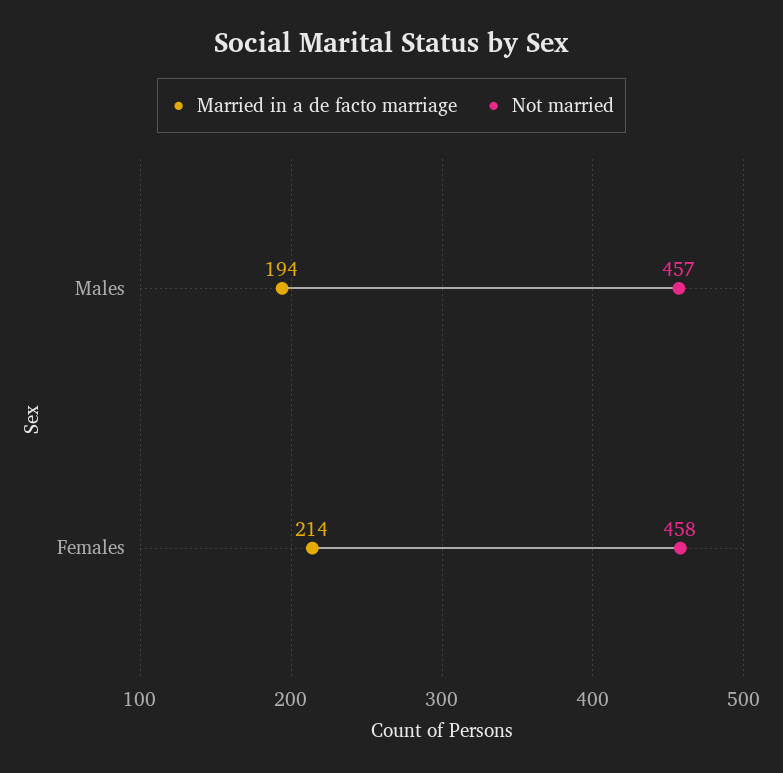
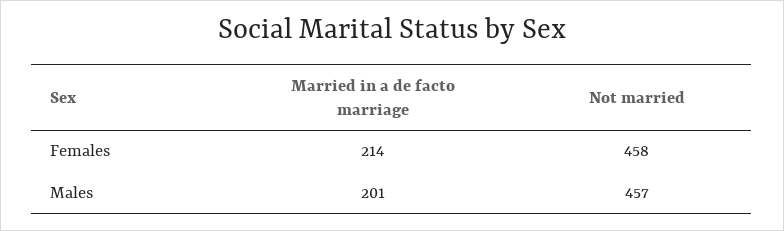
  {
    "Married in a de facto marriage": {
-     "Males": 194,
+     "Males": 201,
      "Females": 214
    },
    "Not married": {
      "Males": 457,
      "Females": 458
    }
  }

